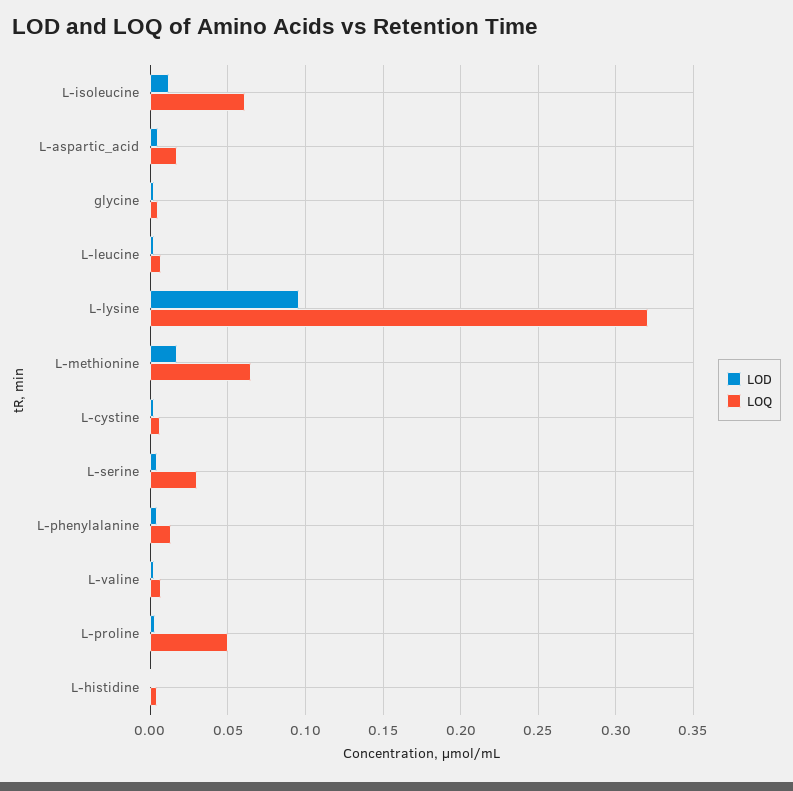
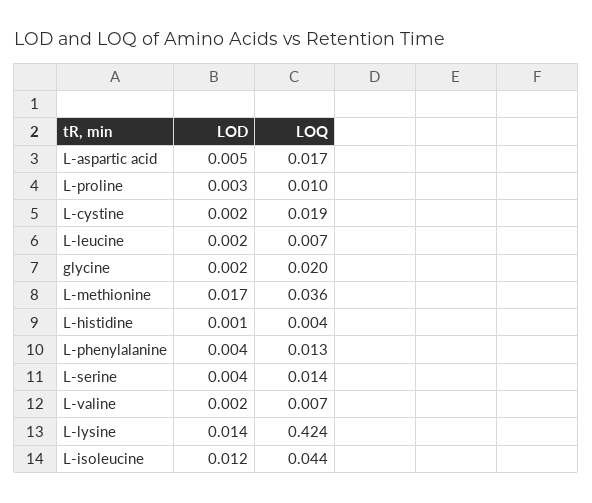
  {
    "LOD": {
      "L-isoleucine": 0.012,
      "L-aspartic_acid": 0.005,
      "glycine": 0.002,
      "L-leucine": 0.002,
-     "L-lysine": 0.095,
+     "L-lysine": 0.014,
      "L-methionine": 0.017,
      "L-cystine": 0.002,
      "L-serine": 0.004,
      "L-phenylalanine": 0.004,
      "L-valine": 0.002,
      "L-proline": 0.003,
      "L-histidine": 0.001
    },
    "LOQ": {
-     "L-isoleucine": 0.06,
+     "L-isoleucine": 0.044,
      "L-aspartic_acid": 0.017,
-     "glycine": 0.005,
+     "glycine": 0.02,
      "L-leucine": 0.007,
-     "L-lysine": 0.32,
+     "L-lysine": 0.424,
-     "L-methionine": 0.065,
+     "L-methionine": 0.036,
-     "L-cystine": 0.005,
+     "L-cystine": 0.019,
-     "L-serine": 0.03,
+     "L-serine": 0.014,
      "L-phenylalanine": 0.013,
      "L-valine": 0.007,
-     "L-proline": 0.05,
+     "L-proline": 0.01,
      "L-histidine": 0.004
    }
  }

